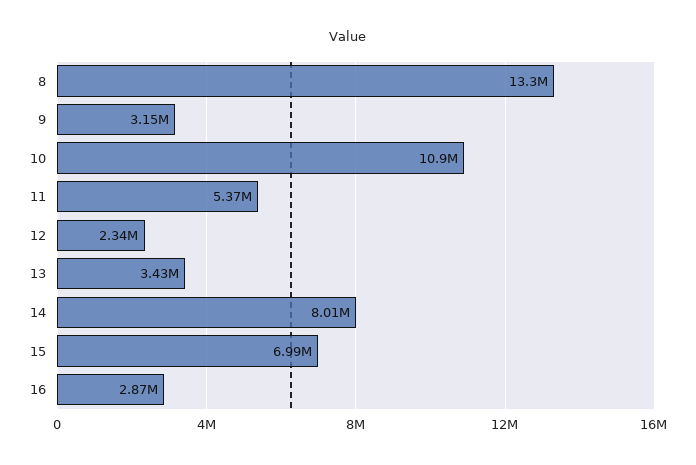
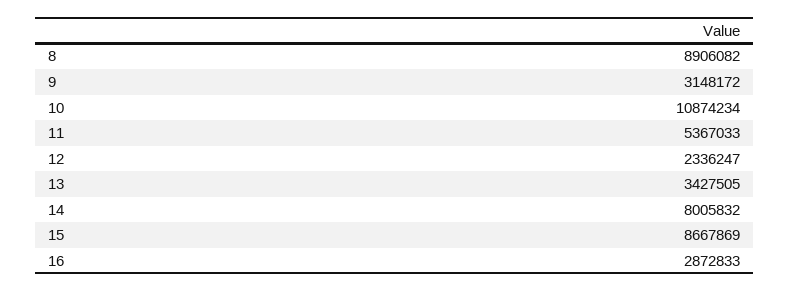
  {
-   "8": 13300000,
+   "8": 8906082,
    "9": 3148172,
    "10": 10874234,
    "11": 5367033,
    "12": 2336247,
    "13": 3427505,
    "14": 8005832,
-   "15": 6990000,
+   "15": 8667869,
    "16": 2872833
  }

